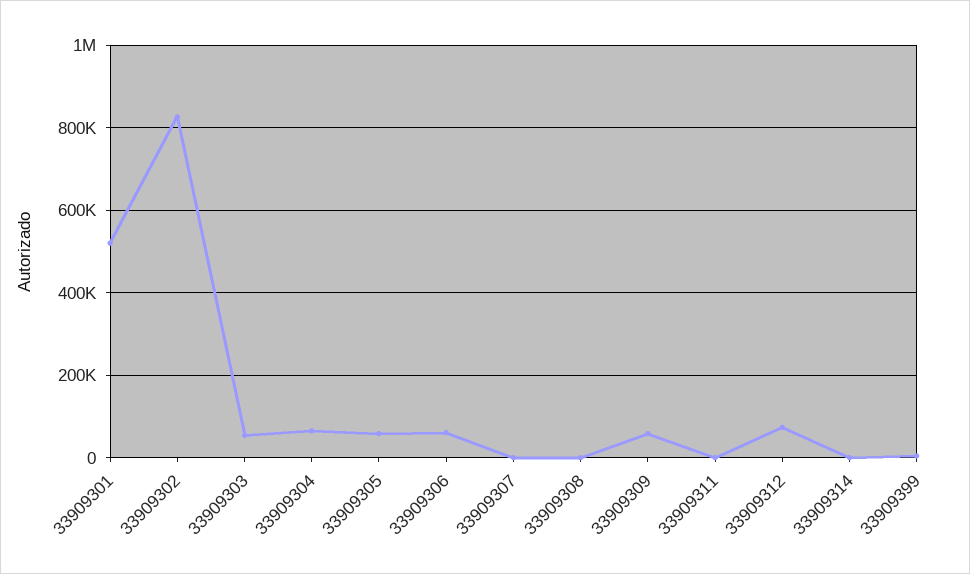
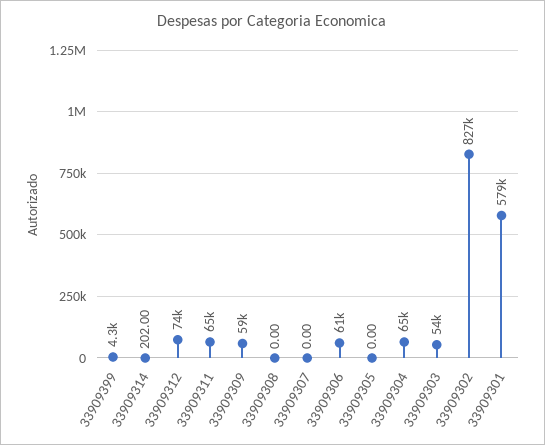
  {
-   "33909301": 520000,
+   "33909301": 579000,
    "33909302": 827000,
    "33909303": 54000,
    "33909304": 65000,
-   "33909305": 60000,
+   "33909305": 0,
    "33909306": 61000,
    "33909307": 0,
    "33909308": 0,
    "33909309": 59000,
-   "33909311": 0,
+   "33909311": 65000,
    "33909312": 74000,
    "33909314": 202,
    "33909399": 4300
  }

